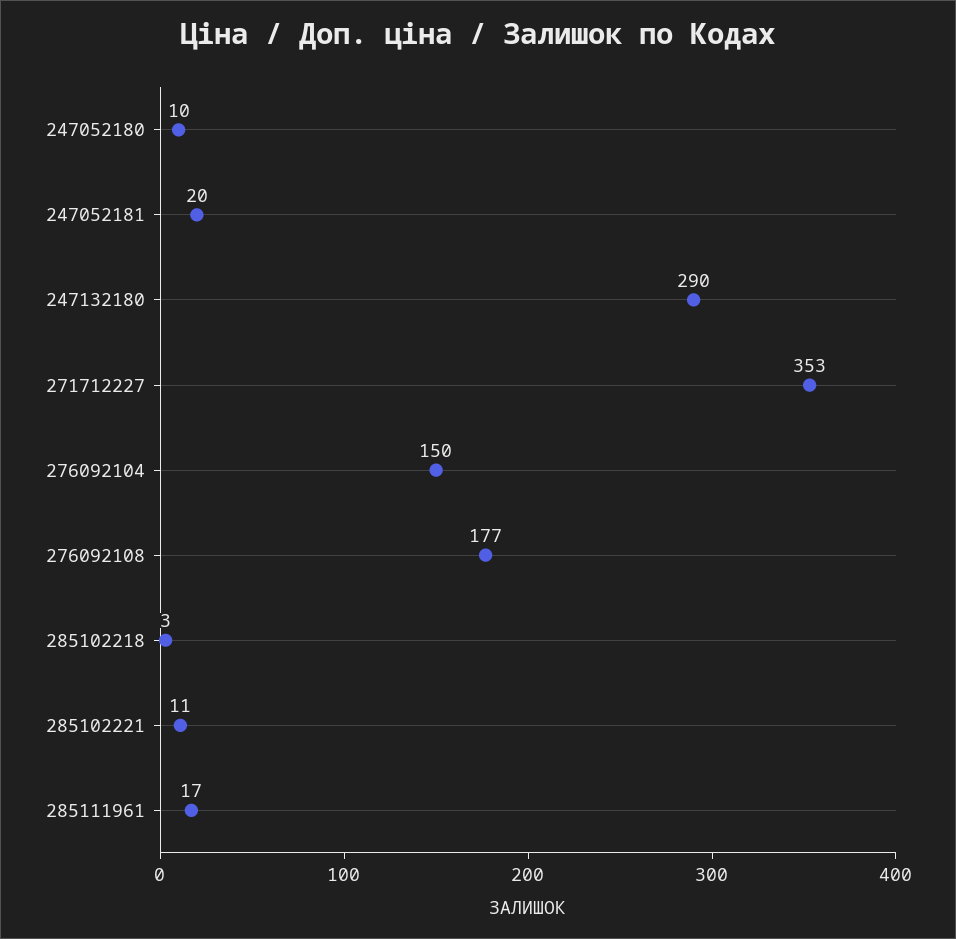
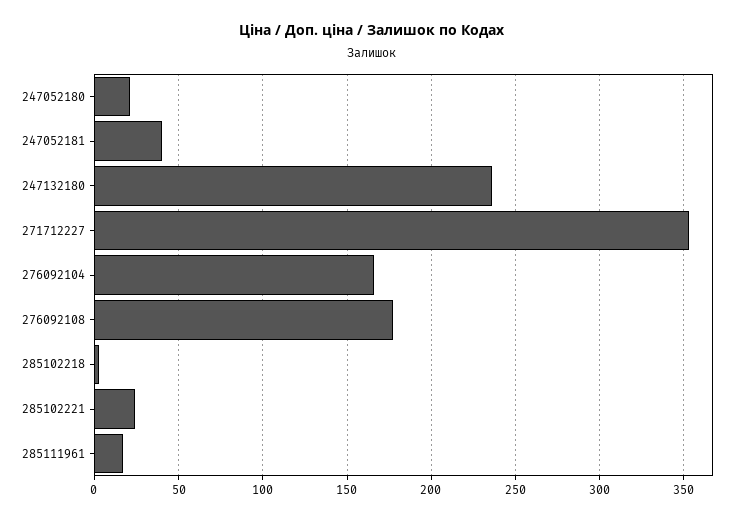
  {
-   "247052180": 10,
+   "247052180": 20,
-   "247052181": 20,
+   "247052181": 40,
-   "247132180": 290,
+   "247132180": 235,
    "271712227": 353,
-   "276092104": 150,
+   "276092104": 165,
    "276092108": 177,
    "285102218": 3,
-   "285102221": 11,
+   "285102221": 25,
    "285111961": 17
  }

